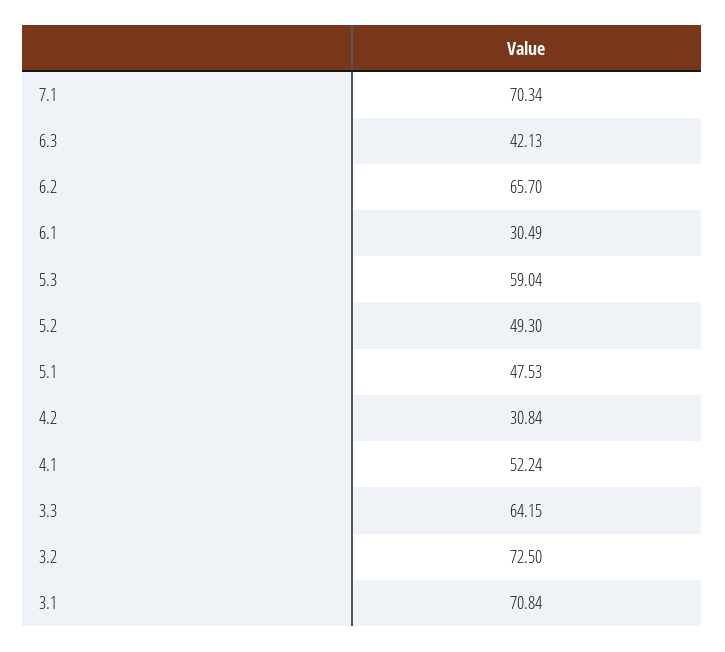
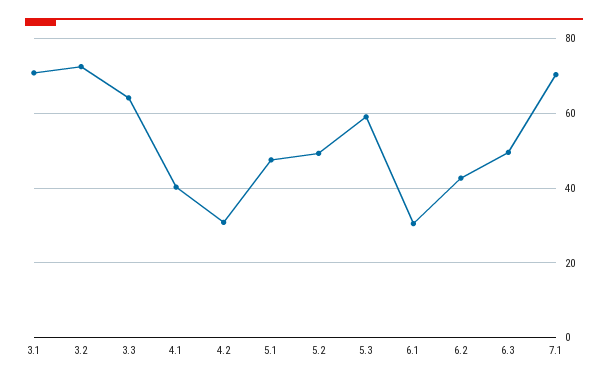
  {
    "7.1": 70.34,
-   "6.3": 42.13,
+   "6.3": 50,
-   "6.2": 65.7,
+   "6.2": 42,
    "6.1": 30.49,
    "5.3": 59.04,
    "5.2": 49.3,
    "5.1": 47.53,
    "4.2": 30.84,
-   "4.1": 52.24,
+   "4.1": 40,
    "3.3": 64.15,
    "3.2": 72.5,
    "3.1": 70.84
  }

